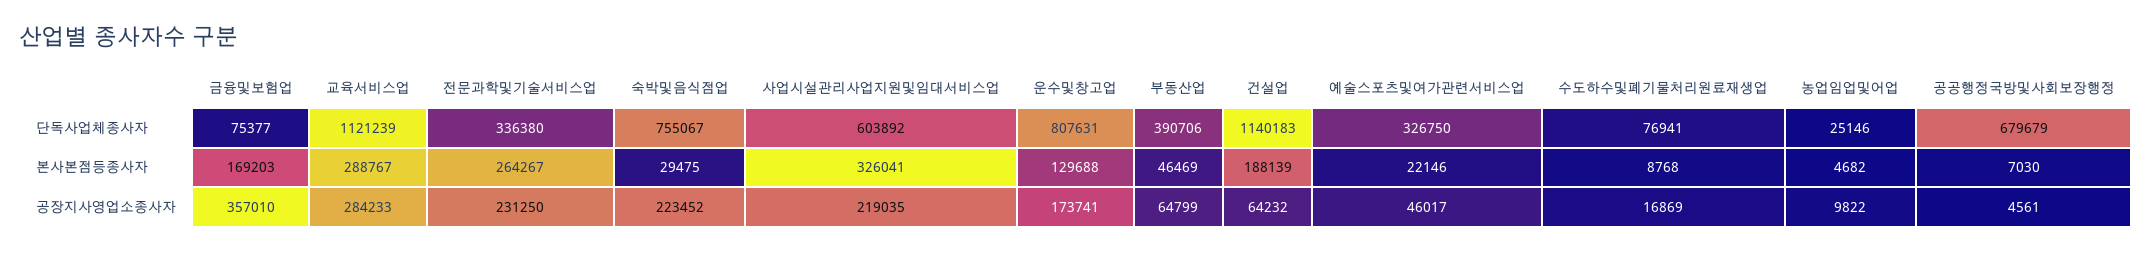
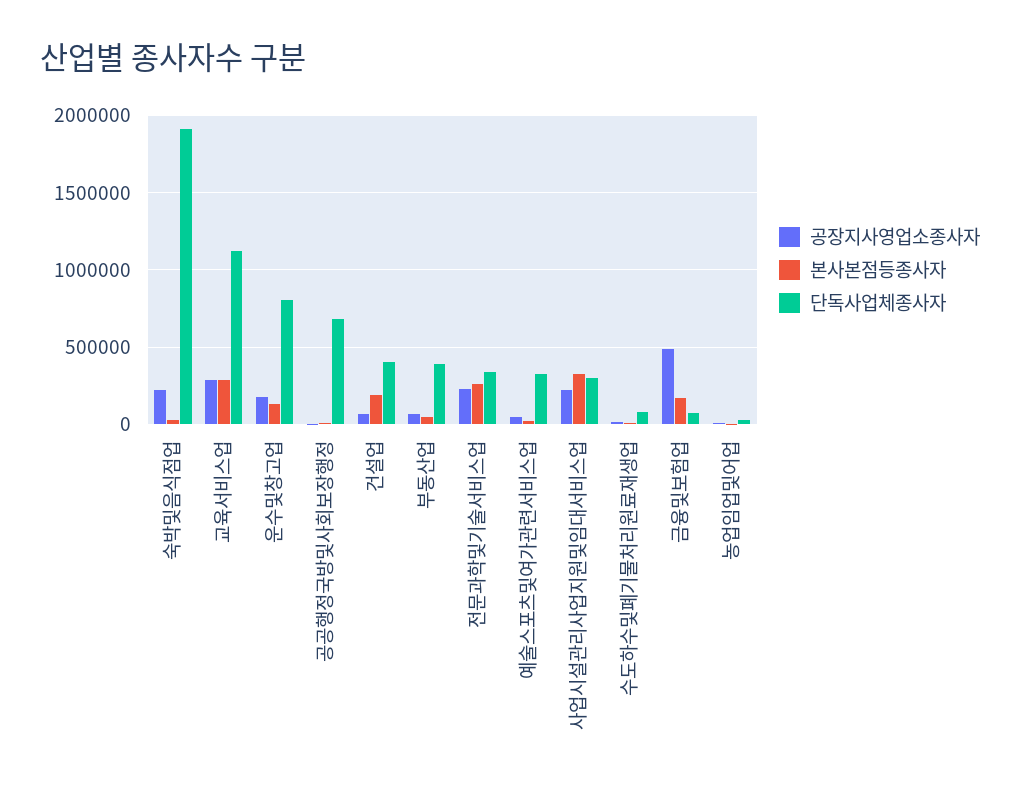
  {
    "단독사업체종사자": {
      "금융및보험업": 75377,
      "교육서비스업": 1121239,
      "전문과학및기술서비스업": 336380,
-     "숙박및음식점업": 755067,
+     "숙박및음식점업": 1900000,
-     "사업시설관리사업지원및임대서비스업": 603892,
+     "사업시설관리사업지원및임대서비스업": 300000,
      "운수및창고업": 807631,
      "부동산업": 390706,
-     "건설업": 1140183,
+     "건설업": 400000,
      "예술스포츠및여가관련서비스업": 326750,
      "수도하수및폐기물처리원료재생업": 76941,
      "농업임업및어업": 25146,
      "공공행정국방및사회보장행정": 679679
    },
    "본사본점등종사자": {
      "금융및보험업": 169203,
      "교육서비스업": 288767,
      "전문과학및기술서비스업": 264267,
      "숙박및음식점업": 29475,
      "사업시설관리사업지원및임대서비스업": 326041,
      "운수및창고업": 129688,
      "부동산업": 46469,
      "건설업": 188139,
      "예술스포츠및여가관련서비스업": 22146,
      "수도하수및폐기물처리원료재생업": 8768,
      "농업임업및어업": 4682,
      "공공행정국방및사회보장행정": 7030
    },
    "공장지사영업소종사자": {
-     "금융및보험업": 357010,
+     "금융및보험업": 500000,
      "교육서비스업": 284233,
      "전문과학및기술서비스업": 231250,
      "숙박및음식점업": 223452,
      "사업시설관리사업지원및임대서비스업": 219035,
      "운수및창고업": 173741,
      "부동산업": 64799,
      "건설업": 64232,
      "예술스포츠및여가관련서비스업": 46017,
      "수도하수및폐기물처리원료재생업": 16869,
      "농업임업및어업": 9822,
      "공공행정국방및사회보장행정": 4561
    }
  }

